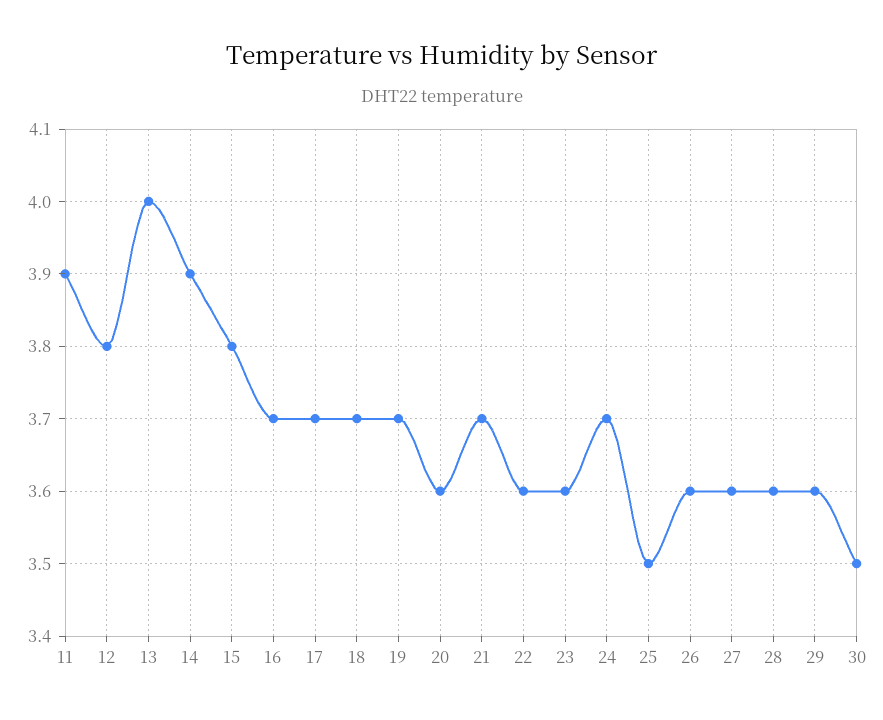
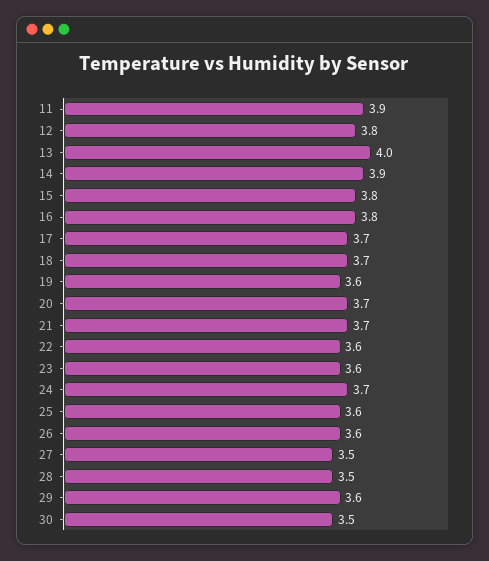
  {
    "11": 3.9,
    "12": 3.8,
    "13": 4,
    "14": 3.9,
    "15": 3.8,
-   "16": 3.7,
+   "16": 3.8,
    "17": 3.7,
    "18": 3.7,
-   "19": 3.7,
+   "19": 3.6,
-   "20": 3.6,
+   "20": 3.7,
    "21": 3.7,
    "22": 3.6,
    "23": 3.6,
    "24": 3.7,
-   "25": 3.5,
+   "25": 3.6,
    "26": 3.6,
-   "27": 3.6,
+   "27": 3.5,
-   "28": 3.6,
+   "28": 3.5,
    "29": 3.6,
    "30": 3.5
  }

